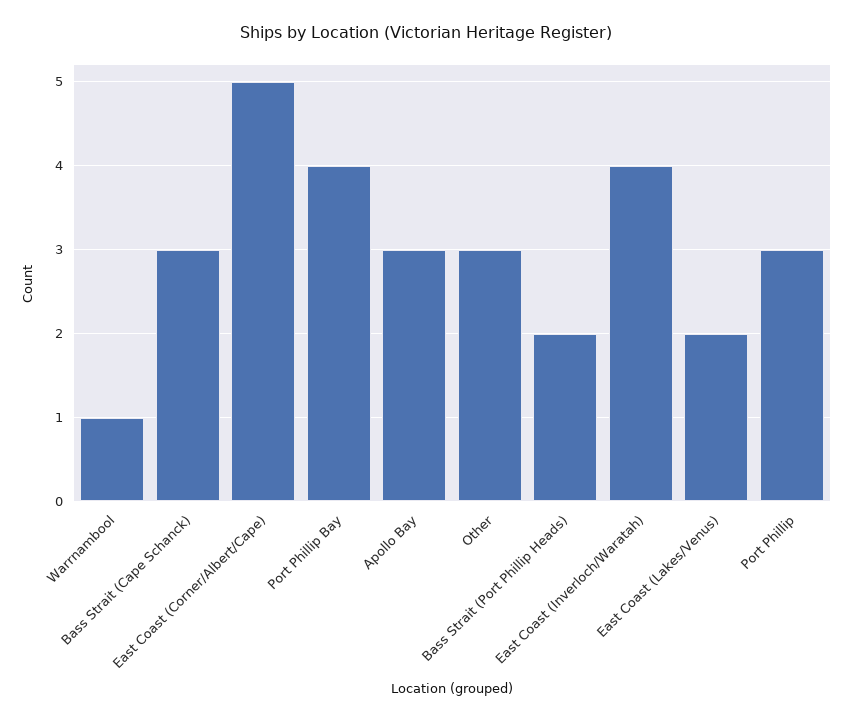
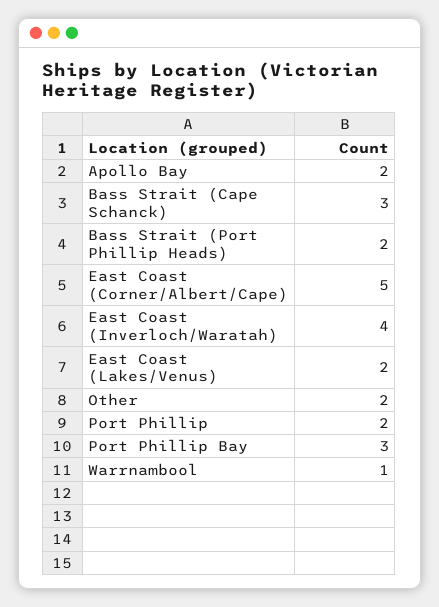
  {
    "Warrnambool": 1,
    "Bass Strait (Cape Schanck)": 3,
    "East Coast (Corner/Albert/Cape)": 5,
-   "Port Phillip Bay": 4,
+   "Port Phillip Bay": 3,
-   "Apollo Bay": 3,
+   "Apollo Bay": 2,
-   "Other": 3,
+   "Other": 2,
    "Bass Strait (Port Phillip Heads)": 2,
    "East Coast (Inverloch/Waratah)": 4,
    "East Coast (Lakes/Venus)": 2,
-   "Port Phillip": 3
+   "Port Phillip": 2
  }

